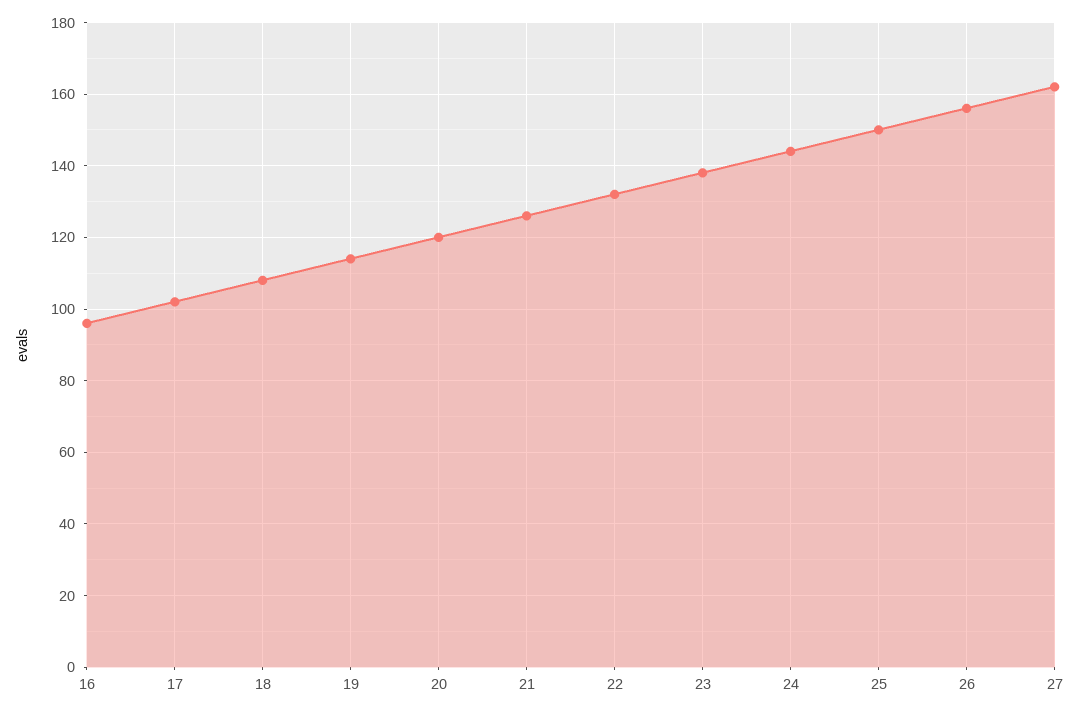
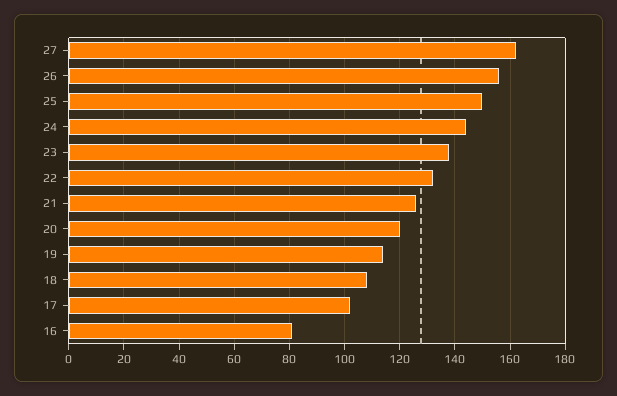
  {
-   "16": 95,
+   "16": 80,
    "17": 100,
    "18": 110,
    "19": 115,
    "20": 120,
    "21": 125,
    "22": 130,
    "23": 140,
    "24": 145,
    "25": 150,
    "26": 155,
    "27": 160
  }

